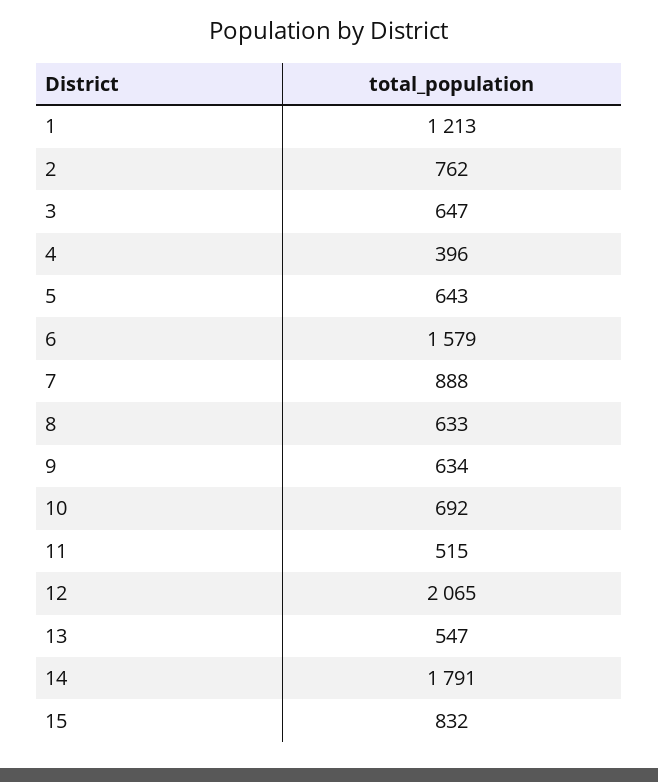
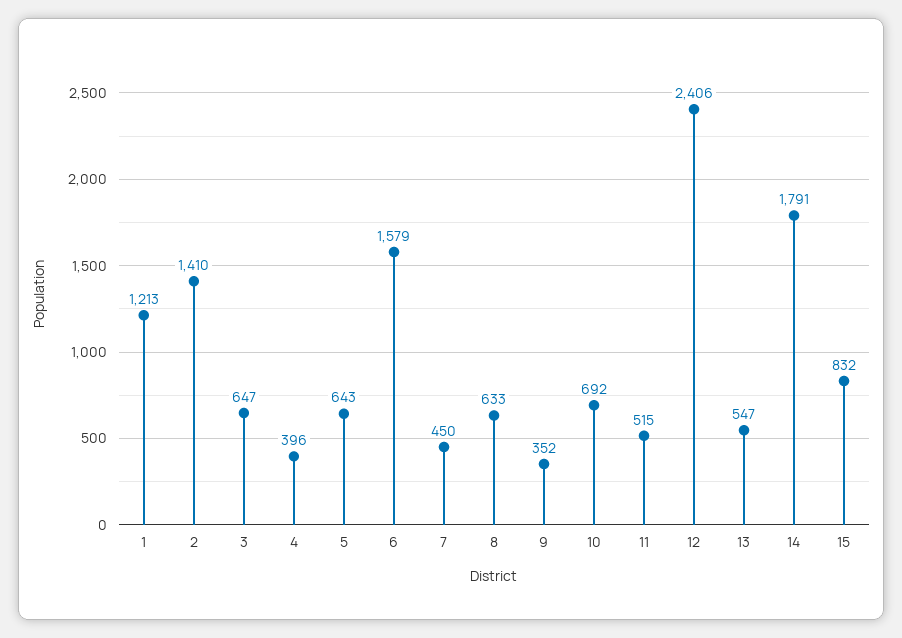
  {
    "1": 1213,
-   "2": 762,
+   "2": 1410,
    "3": 647,
    "4": 396,
    "5": 643,
    "6": 1579,
-   "7": 888,
+   "7": 450,
    "8": 633,
-   "9": 634,
+   "9": 352,
    "10": 692,
    "11": 515,
-   "12": 2065,
+   "12": 2406,
    "13": 547,
    "14": 1791,
    "15": 832
  }

